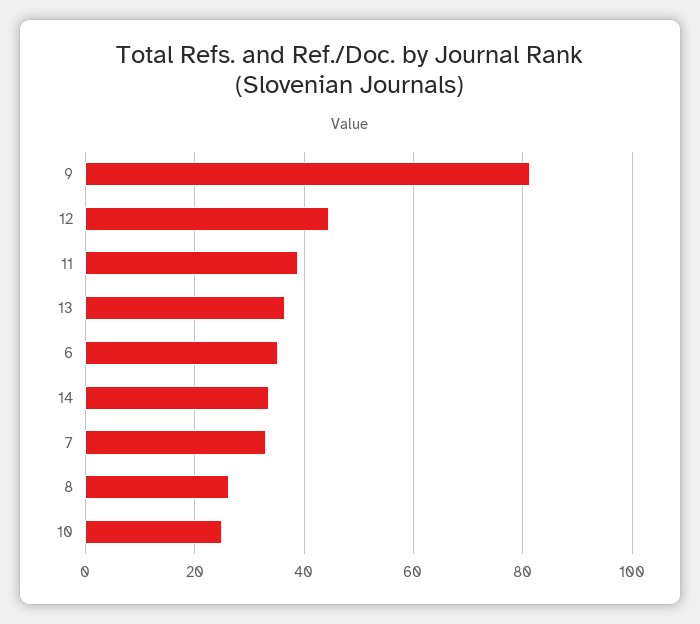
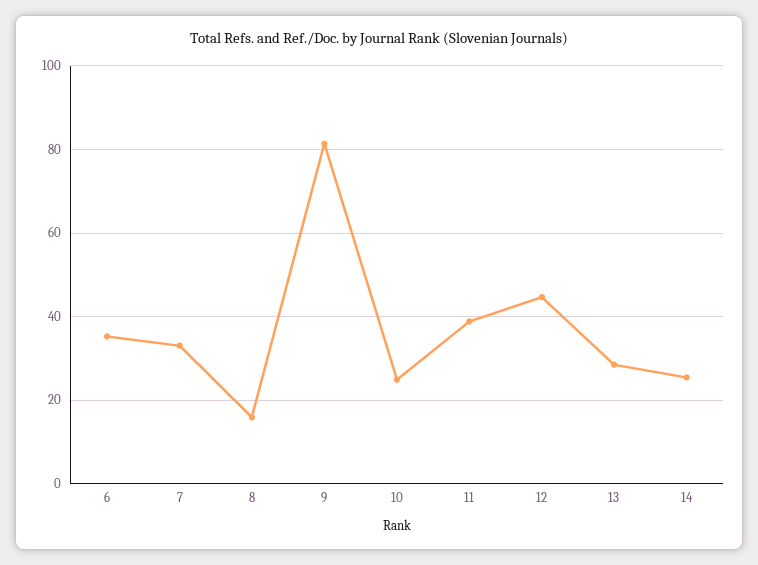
  {
    "9": 82,
    "12": 44,
    "11": 38,
-   "13": 36,
+   "13": 28,
    "6": 36,
-   "14": 34,
+   "14": 26,
    "7": 34,
-   "8": 26,
+   "8": 16,
    "10": 24
  }

